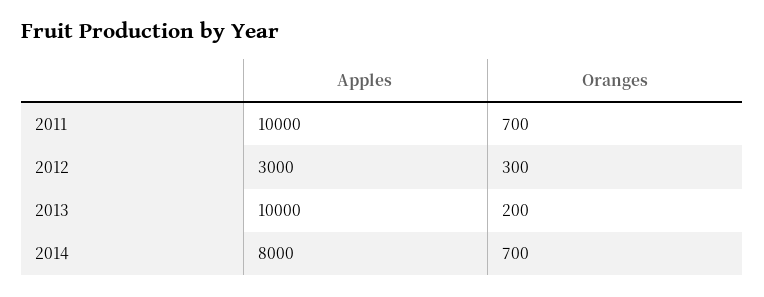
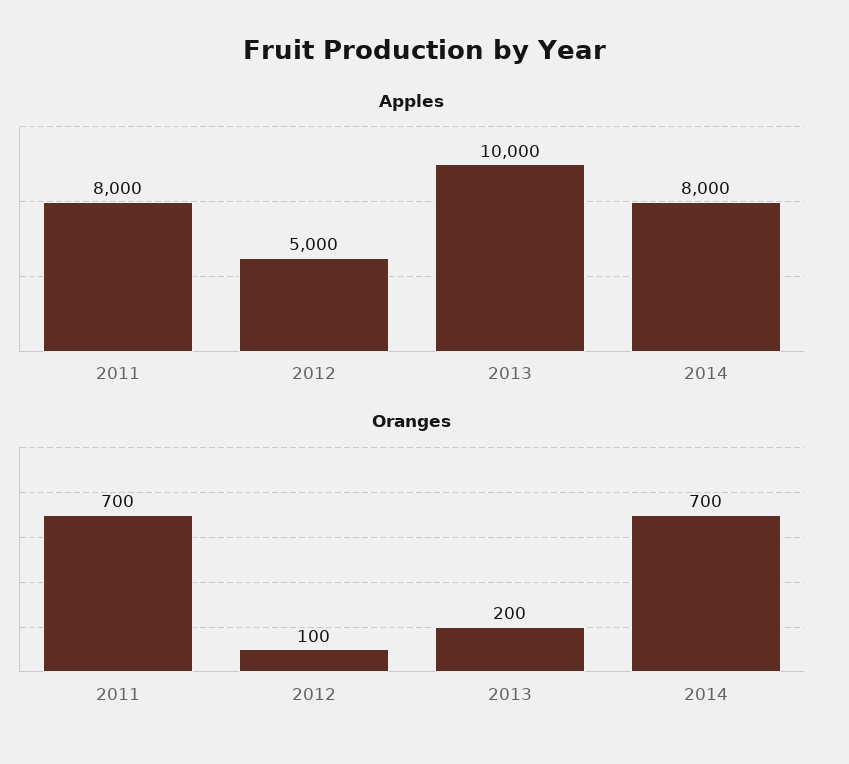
  {
    "Apples": {
-     "2011": 10000,
+     "2011": 8000,
-     "2012": 3000,
+     "2012": 5000,
      "2013": 10000,
      "2014": 8000
    },
    "Oranges": {
      "2011": 700,
-     "2012": 300,
+     "2012": 100,
      "2013": 200,
      "2014": 700
    }
  }

